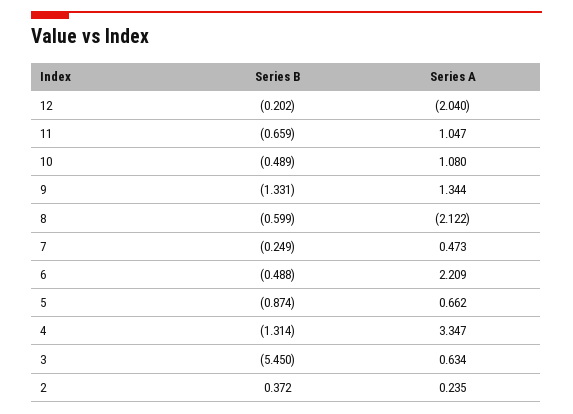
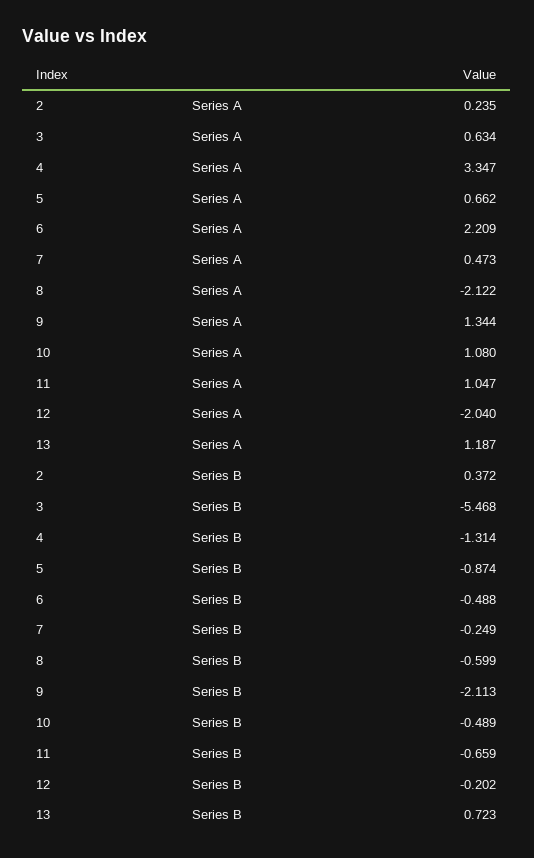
  {
    "Series B": {
      "12": -0.202,
      "11": -0.659,
      "10": -0.489,
-     "9": -1.331,
+     "9": -2.113,
      "8": -0.599,
      "7": -0.249,
      "6": -0.488,
      "5": -0.874,
      "4": -1.314,
-     "3": -5.45,
+     "3": -5.468,
-     "2": 0.372
+     "2": 0.372,
+     "13": 0.723
    },
    "Series A": {
      "12": -2.04,
      "11": 1.047,
      "10": 1.08,
      "9": 1.344,
      "8": -2.122,
      "7": 0.473,
      "6": 2.209,
      "5": 0.662,
      "4": 3.347,
      "3": 0.634,
-     "2": 0.235
+     "2": 0.235,
+     "13": 1.187
    }
  }

